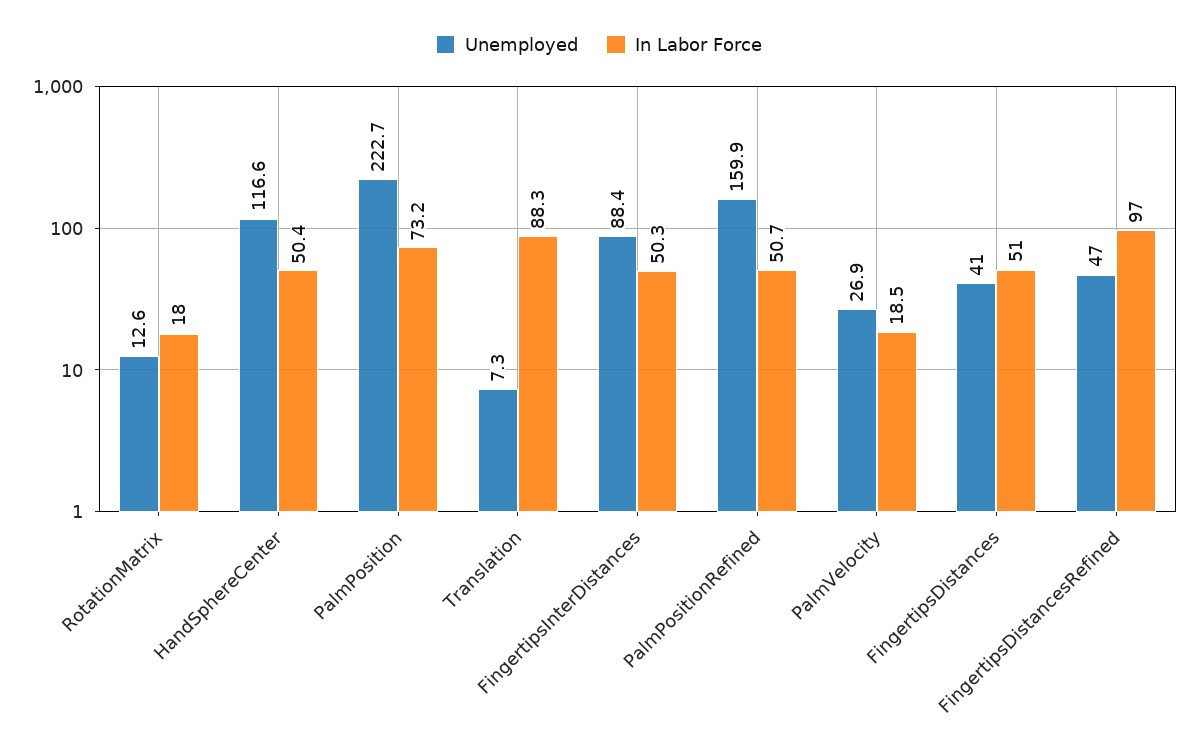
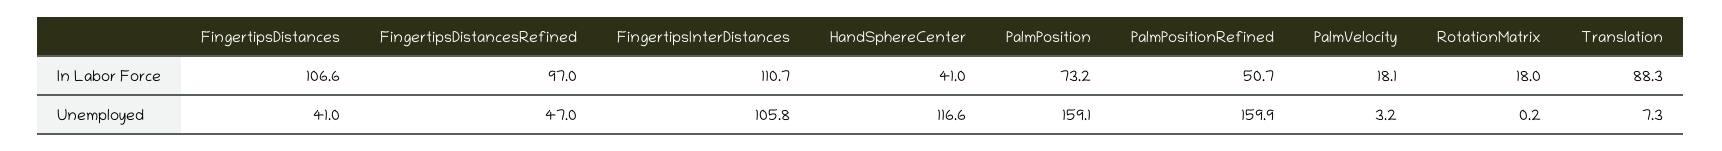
  {
    "Unemployed": {
-     "RotationMatrix": 12.6,
+     "RotationMatrix": 0.2,
      "HandSphereCenter": 116.6,
-     "PalmPosition": 222.7,
+     "PalmPosition": 159.1,
      "Translation": 7.3,
-     "FingertipsInterDistances": 88.4,
+     "FingertipsInterDistances": 105.8,
      "PalmPositionRefined": 159.9,
-     "PalmVelocity": 26.9,
+     "PalmVelocity": 3.2,
      "FingertipsDistances": 41,
      "FingertipsDistancesRefined": 47
    },
    "In Labor Force": {
      "RotationMatrix": 18,
-     "HandSphereCenter": 50.4,
+     "HandSphereCenter": 41,
      "PalmPosition": 73.2,
      "Translation": 88.3,
-     "FingertipsInterDistances": 50.3,
+     "FingertipsInterDistances": 110.7,
      "PalmPositionRefined": 50.7,
-     "PalmVelocity": 18.5,
+     "PalmVelocity": 18.1,
-     "FingertipsDistances": 51,
+     "FingertipsDistances": 106.6,
      "FingertipsDistancesRefined": 97
    }
  }

